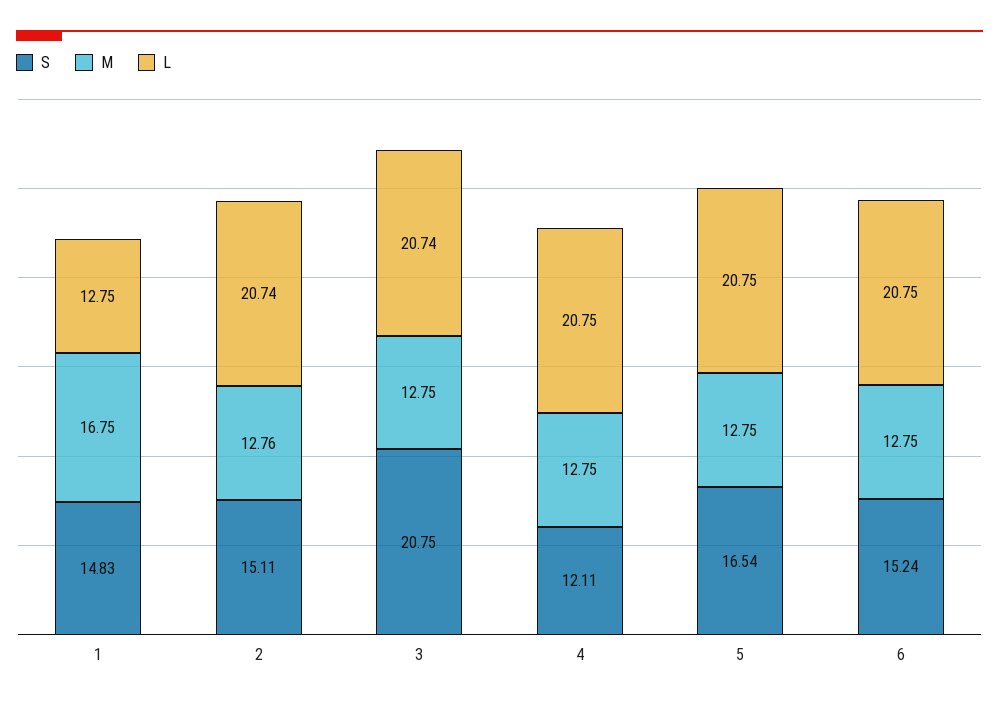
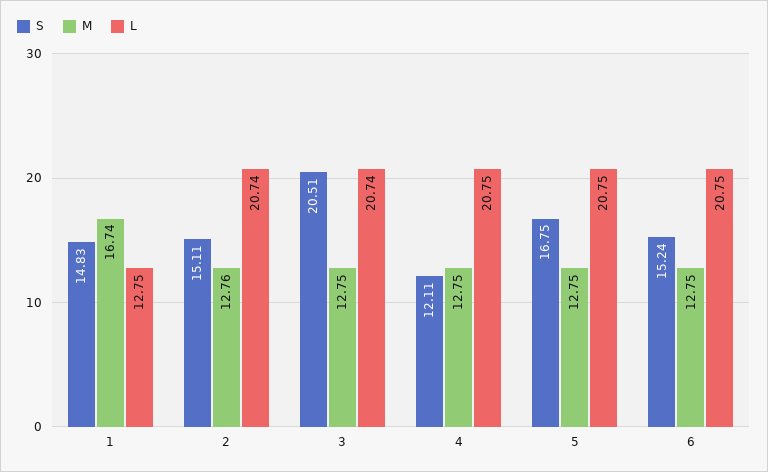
  {
    "S": {
      "1": 14.83,
      "2": 15.11,
-     "3": 20.75,
+     "3": 20.51,
      "4": 12.11,
-     "5": 16.54,
+     "5": 16.75,
      "6": 15.24
    },
    "M": {
-     "1": 16.75,
+     "1": 16.74,
      "2": 12.76,
      "3": 12.75,
      "4": 12.75,
      "5": 12.75,
      "6": 12.75
    },
    "L": {
      "1": 12.75,
      "2": 20.74,
      "3": 20.74,
      "4": 20.75,
      "5": 20.75,
      "6": 20.75
    }
  }

